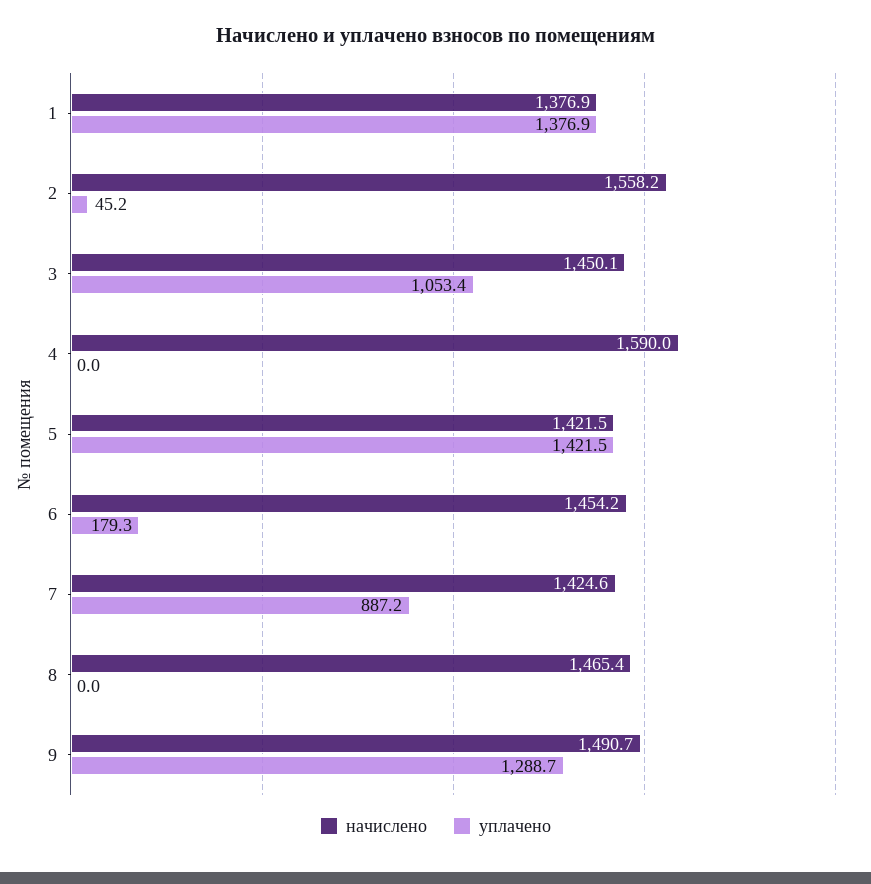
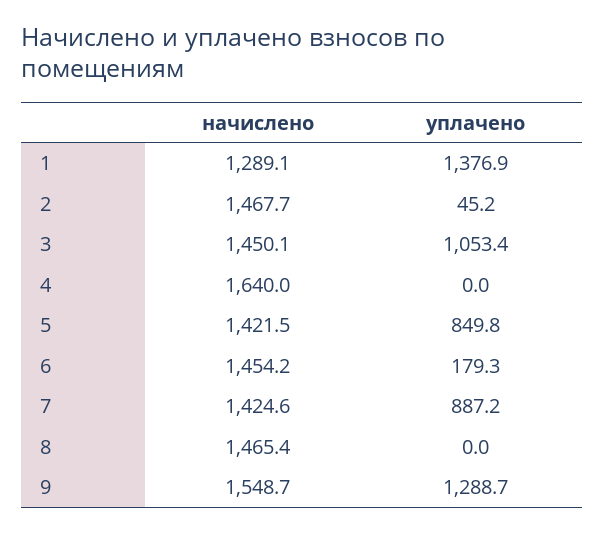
  {
    "начислено": {
-     "1": 1376.9,
+     "1": 1289.1,
-     "2": 1558.2,
+     "2": 1467.7,
      "3": 1450.1,
-     "4": 1590,
+     "4": 1640,
      "5": 1421.5,
      "6": 1454.2,
      "7": 1424.6,
      "8": 1465.4,
-     "9": 1490.7
+     "9": 1548.7
    },
    "уплачено": {
      "1": 1376.9,
      "2": 45.2,
      "3": 1053.4,
      "4": 0,
-     "5": 1421.5,
+     "5": 849.8,
      "6": 179.3,
      "7": 887.2,
      "8": 0,
      "9": 1288.7
    }
  }

